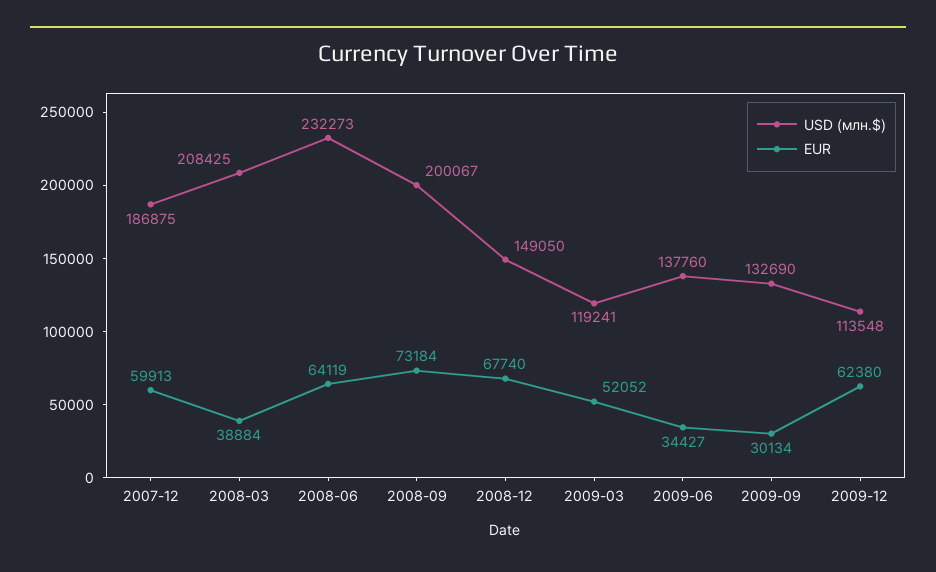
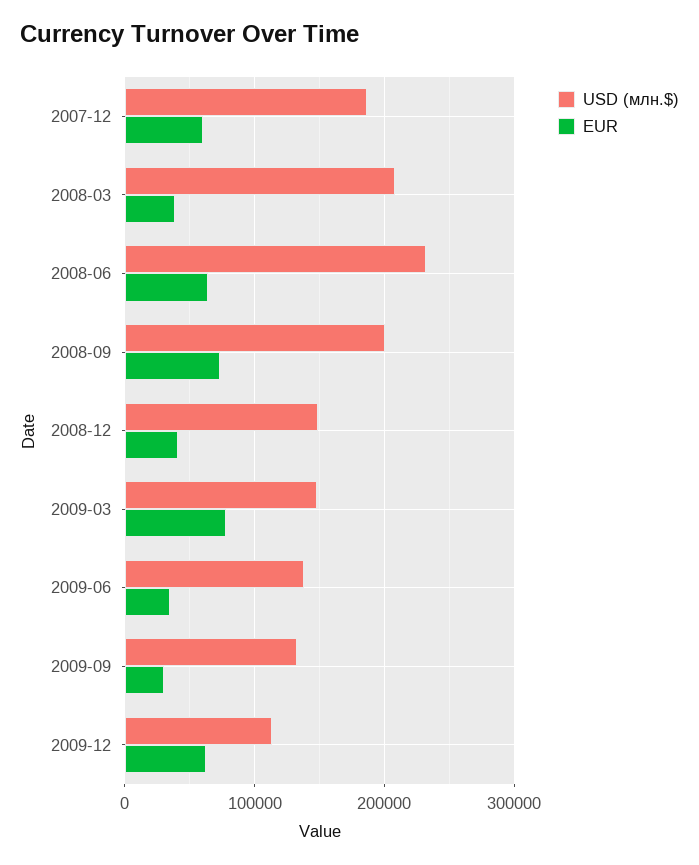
  {
    "USD (млн.$)": {
      "2007-12": 186875,
      "2008-03": 208425,
      "2008-06": 232273,
      "2008-09": 200067,
      "2008-12": 149050,
-     "2009-03": 119241,
+     "2009-03": 150000,
      "2009-06": 137760,
      "2009-09": 132690,
      "2009-12": 113548
    },
    "EUR": {
      "2007-12": 59913,
      "2008-03": 38884,
      "2008-06": 64119,
      "2008-09": 73184,
-     "2008-12": 67740,
+     "2008-12": 40000,
-     "2009-03": 52052,
+     "2009-03": 80000,
      "2009-06": 34427,
      "2009-09": 30134,
      "2009-12": 62380
    }
  }

